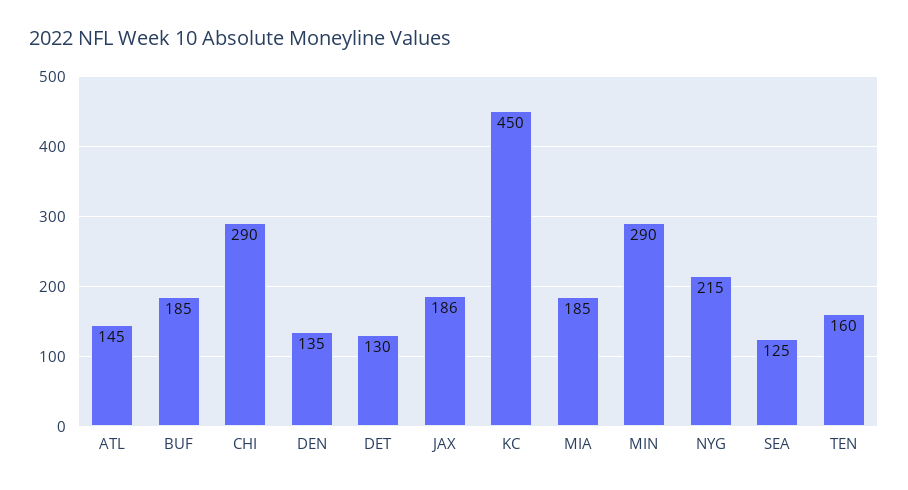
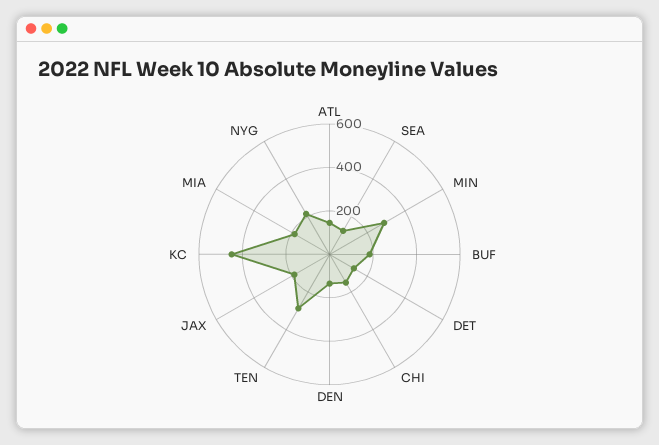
  {
    "ATL": 145,
    "BUF": 185,
-   "CHI": 290,
+   "CHI": 150,
    "DEN": 135,
    "DET": 130,
    "JAX": 186,
    "KC": 450,
    "MIA": 185,
    "MIN": 290,
    "NYG": 215,
    "SEA": 125,
-   "TEN": 160
+   "TEN": 300
  }

